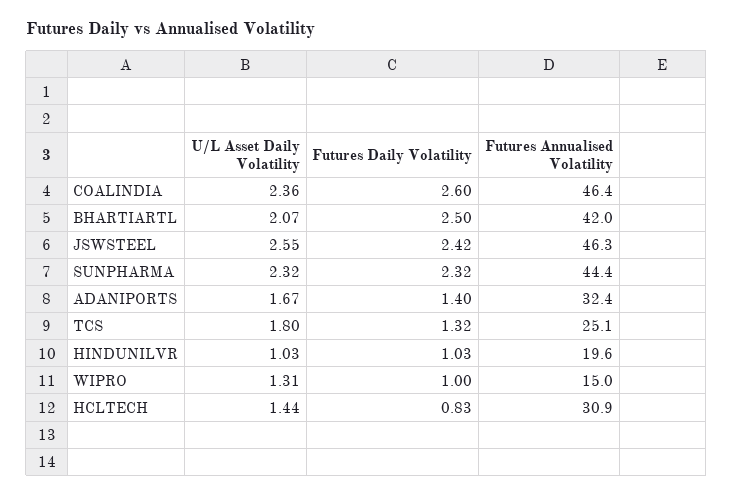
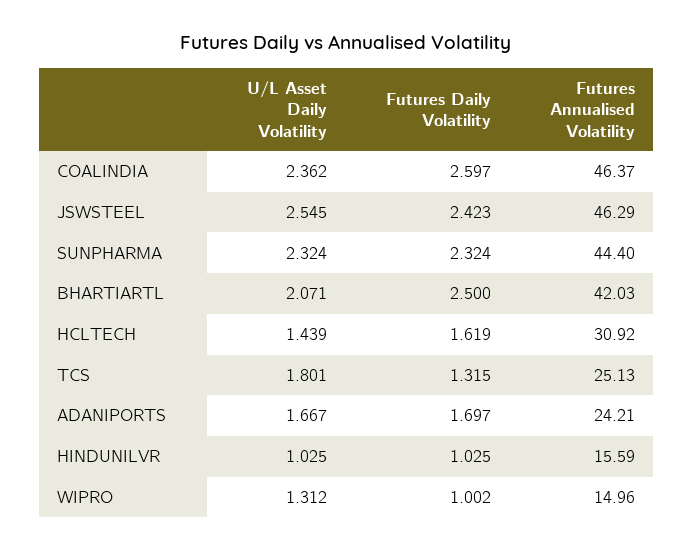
  {
    "U/L Asset Daily Volatility": {
      "COALINDIA": 2.362,
      "BHARTIARTL": 2.071,
      "JSWSTEEL": 2.545,
      "SUNPHARMA": 2.324,
      "ADANIPORTS": 1.667,
      "TCS": 1.801,
      "HINDUNILVR": 1.025,
      "WIPRO": 1.312,
      "HCLTECH": 1.439
    },
    "Futures Daily Volatility": {
      "COALINDIA": 2.597,
      "BHARTIARTL": 2.5,
      "JSWSTEEL": 2.423,
      "SUNPHARMA": 2.324,
-     "ADANIPORTS": 1.4,
+     "ADANIPORTS": 1.697,
      "TCS": 1.315,
      "HINDUNILVR": 1.025,
      "WIPRO": 1.002,
-     "HCLTECH": 0.83
+     "HCLTECH": 1.619
    },
    "Futures Annualised Volatility": {
      "COALINDIA": 46.37,
      "BHARTIARTL": 42.03,
      "JSWSTEEL": 46.29,
      "SUNPHARMA": 44.4,
-     "ADANIPORTS": 32.4,
+     "ADANIPORTS": 24.21,
      "TCS": 25.13,
-     "HINDUNILVR": 19.6,
+     "HINDUNILVR": 15.59,
      "WIPRO": 14.96,
      "HCLTECH": 30.92
    }
  }

